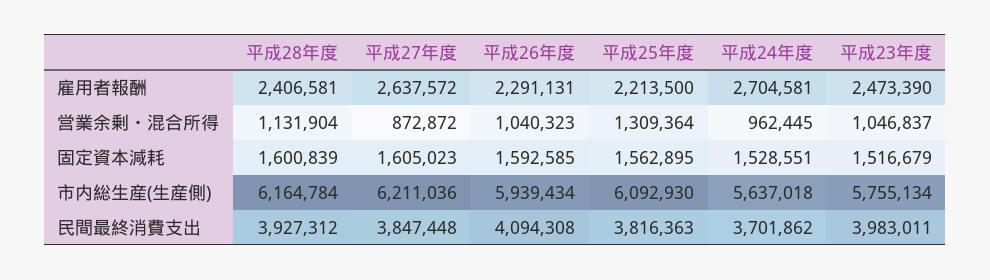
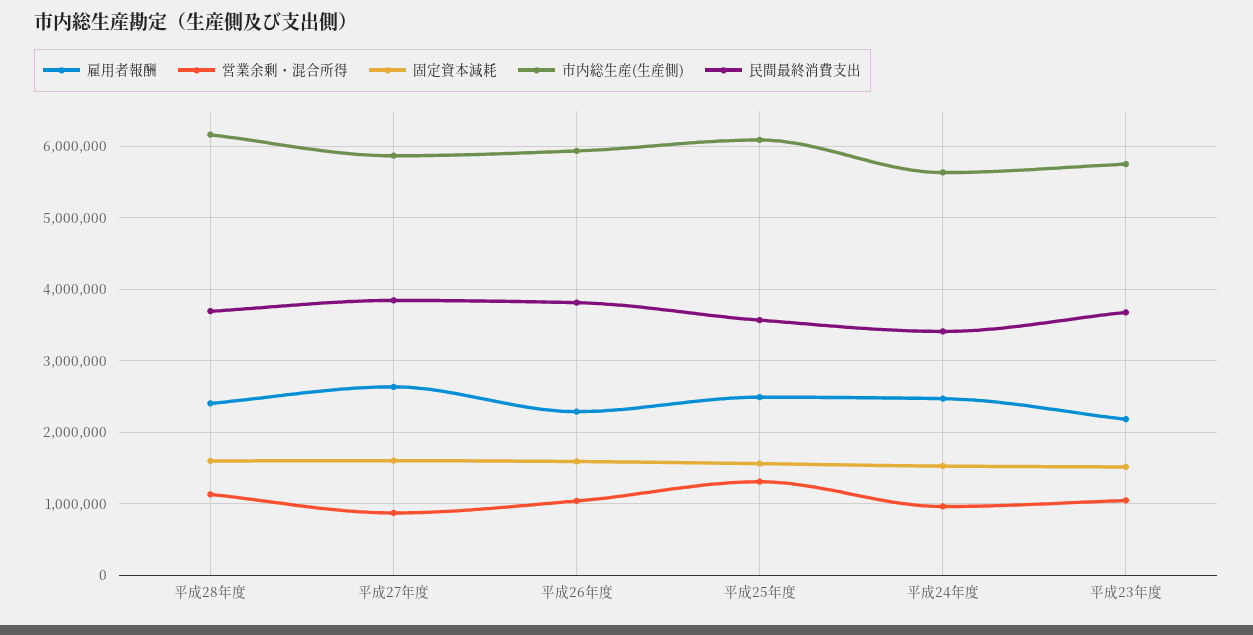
  {
    "雇用者報酬": {
      "平成28年度": 2406581,
      "平成27年度": 2637572,
      "平成26年度": 2291131,
-     "平成25年度": 2213500,
+     "平成25年度": 2500000,
-     "平成24年度": 2704581,
+     "平成24年度": 2500000,
-     "平成23年度": 2473390
+     "平成23年度": 2200000
    },
    "営業余剰・混合所得": {
      "平成28年度": 1131904,
      "平成27年度": 872872,
      "平成26年度": 1040323,
      "平成25年度": 1309364,
      "平成24年度": 962445,
      "平成23年度": 1046837
    },
    "固定資本減耗": {
      "平成28年度": 1600839,
      "平成27年度": 1605023,
      "平成26年度": 1592585,
      "平成25年度": 1562895,
      "平成24年度": 1528551,
      "平成23年度": 1516679
    },
    "市内総生産(生産側)": {
      "平成28年度": 6164784,
-     "平成27年度": 6211036,
+     "平成27年度": 5900000,
      "平成26年度": 5939434,
      "平成25年度": 6092930,
      "平成24年度": 5637018,
      "平成23年度": 5755134
    },
    "民間最終消費支出": {
-     "平成28年度": 3927312,
+     "平成28年度": 3700000,
      "平成27年度": 3847448,
-     "平成26年度": 4094308,
+     "平成26年度": 3800000,
-     "平成25年度": 3816363,
+     "平成25年度": 3600000,
-     "平成24年度": 3701862,
+     "平成24年度": 3400000,
-     "平成23年度": 3983011
+     "平成23年度": 3700000
    }
  }

